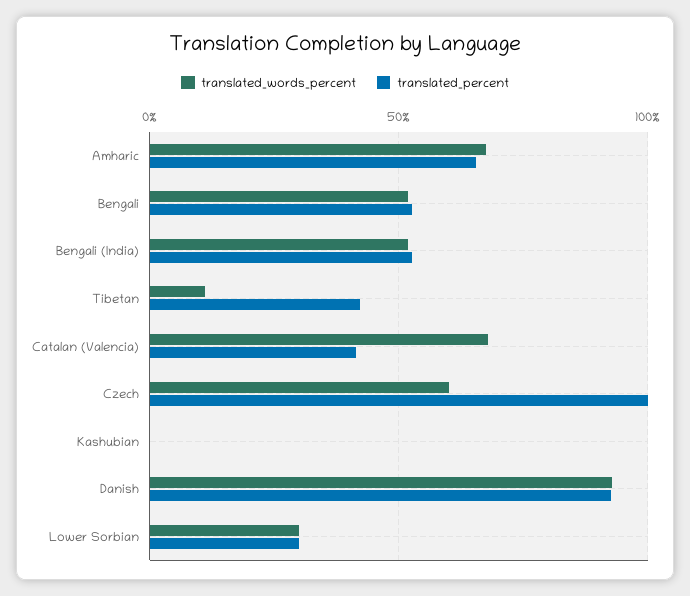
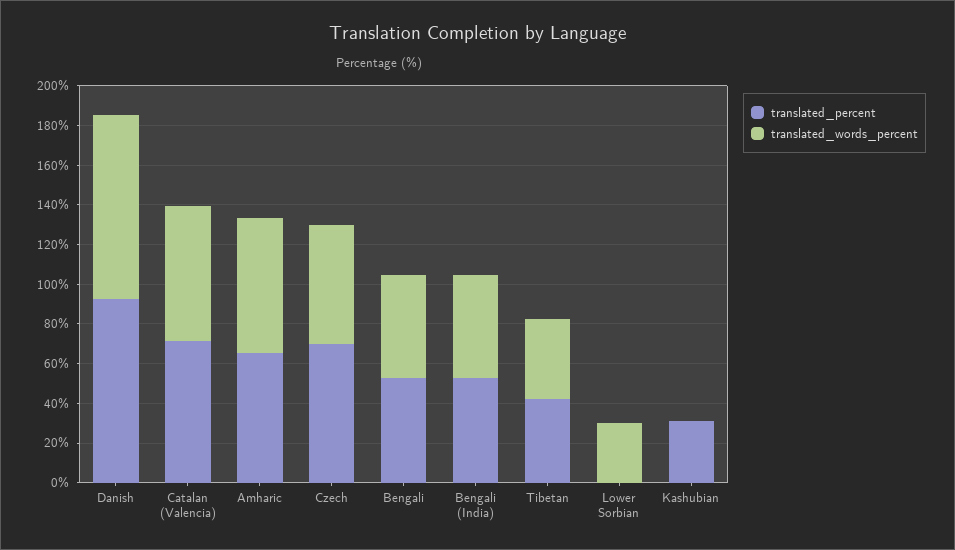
  {
    "translated_words_percent": {
      "Amharic": 70,
      "Bengali": 50,
      "Bengali (India)": 50,
-     "Tibetan": 10,
+     "Tibetan": 40,
      "Catalan (Valencia)": 70,
      "Czech": 60,
      "Kashubian": 0,
      "Danish": 95,
      "Lower Sorbian": 30
    },
    "translated_percent": {
      "Amharic": 65,
      "Bengali": 55,
      "Bengali (India)": 55,
      "Tibetan": 40,
-     "Catalan (Valencia)": 40,
+     "Catalan (Valencia)": 70,
-     "Czech": 100,
+     "Czech": 70,
-     "Kashubian": 0,
+     "Kashubian": 30,
      "Danish": 95,
-     "Lower Sorbian": 30
+     "Lower Sorbian": 0
    }
  }

